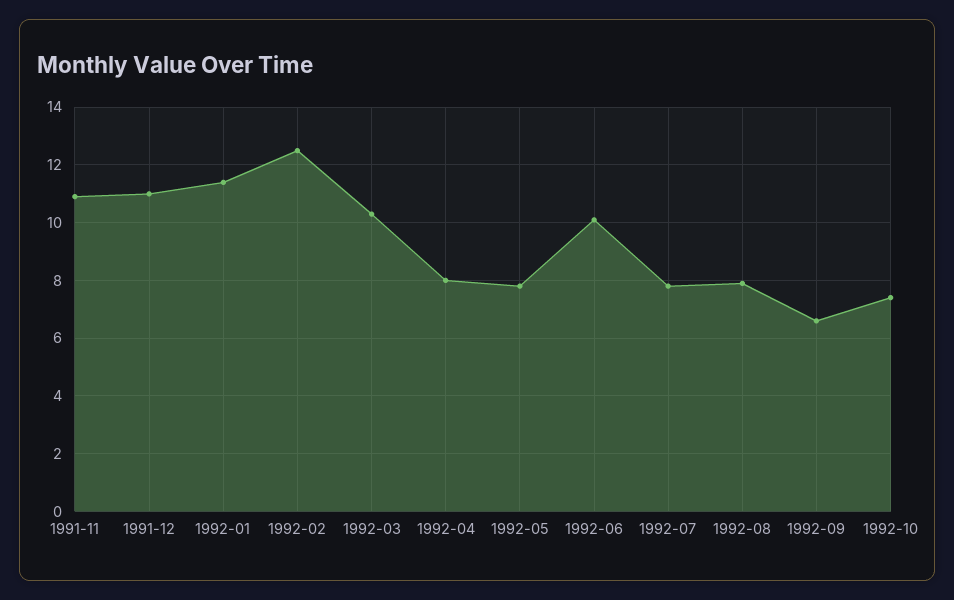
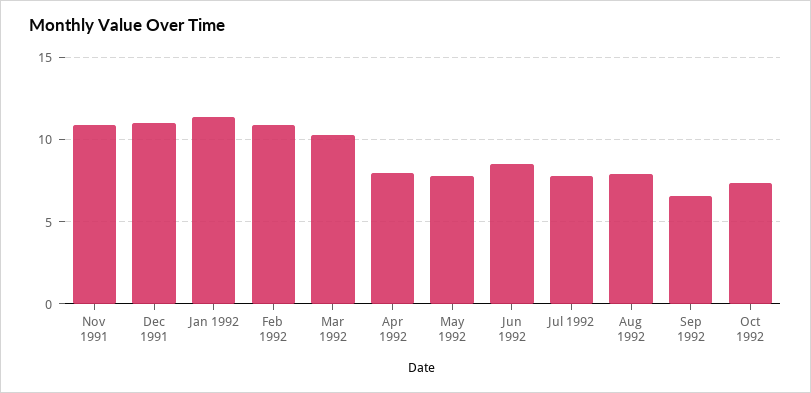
  {
    "1991-11": 11,
    "1991-12": 11,
    "1992-01": 11.5,
-   "1992-02": 12.5,
+   "1992-02": 11,
    "1992-03": 10.5,
    "1992-04": 8,
    "1992-05": 8,
-   "1992-06": 10,
+   "1992-06": 8.5,
    "1992-07": 8,
    "1992-08": 8,
    "1992-09": 6.5,
    "1992-10": 7.5
  }

